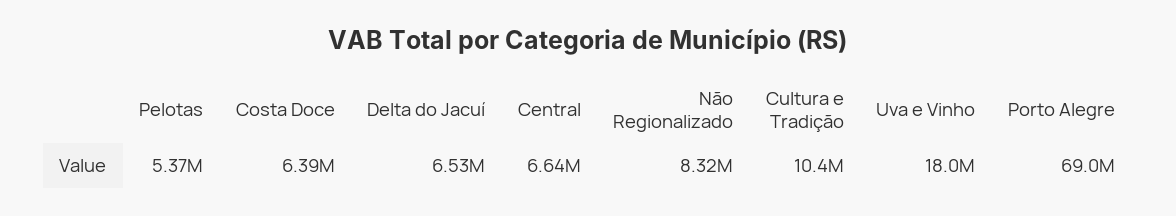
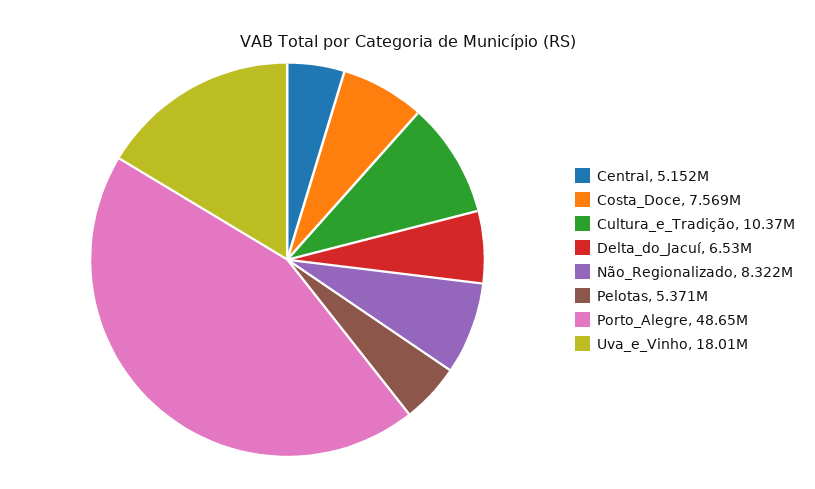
  {
    "Pelotas": 5371000,
-   "Costa Doce": 6390000,
+   "Costa Doce": 7569000,
    "Delta do Jacuí": 6530000,
-   "Central": 6640000,
+   "Central": 5152000,
    "Não Regionalizado": 8322000,
    "Cultura e Tradição": 10370000,
    "Uva e Vinho": 18010000,
-   "Porto Alegre": 69000000
+   "Porto Alegre": 48650000
  }

